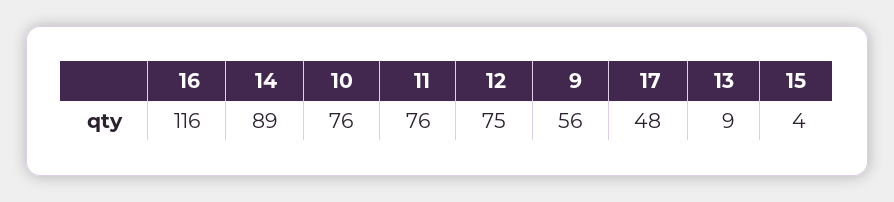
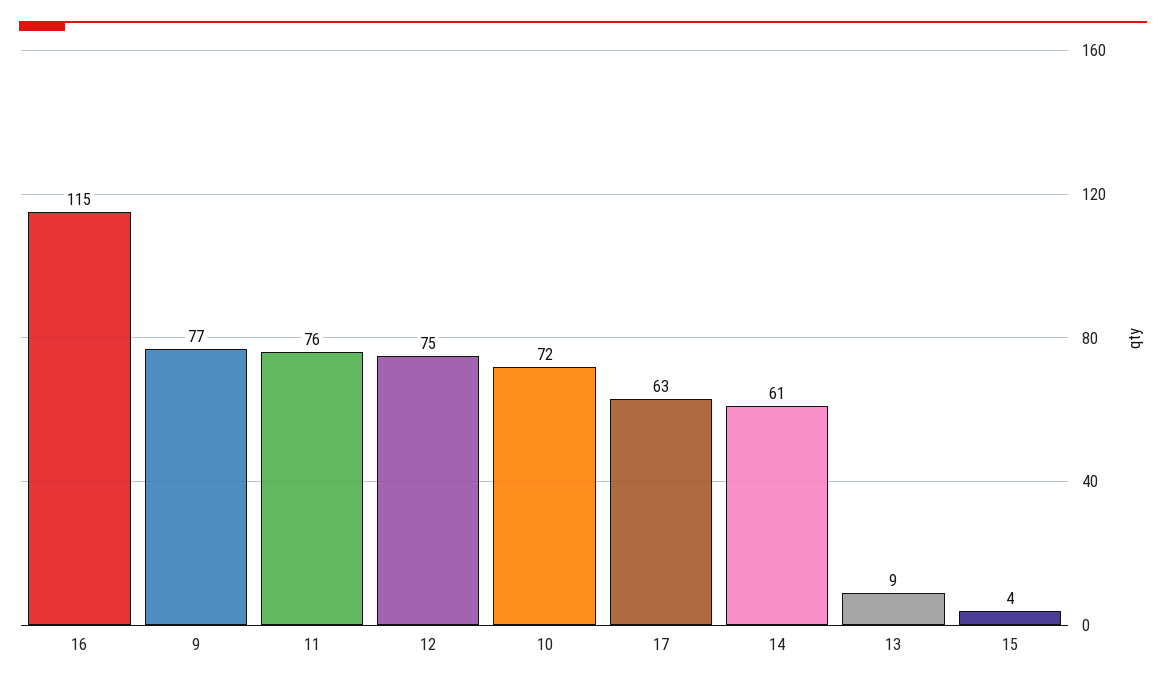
  {
-   "16": 116,
+   "16": 115,
-   "14": 89,
+   "14": 61,
-   "10": 76,
+   "10": 72,
    "11": 76,
    "12": 75,
-   "9": 56,
+   "9": 77,
-   "17": 48,
+   "17": 63,
    "13": 9,
    "15": 4
  }

